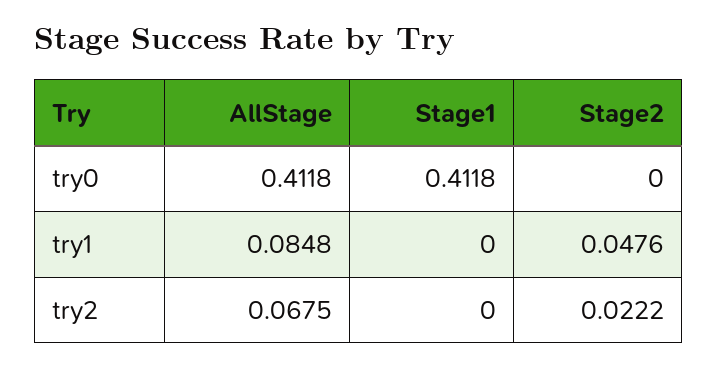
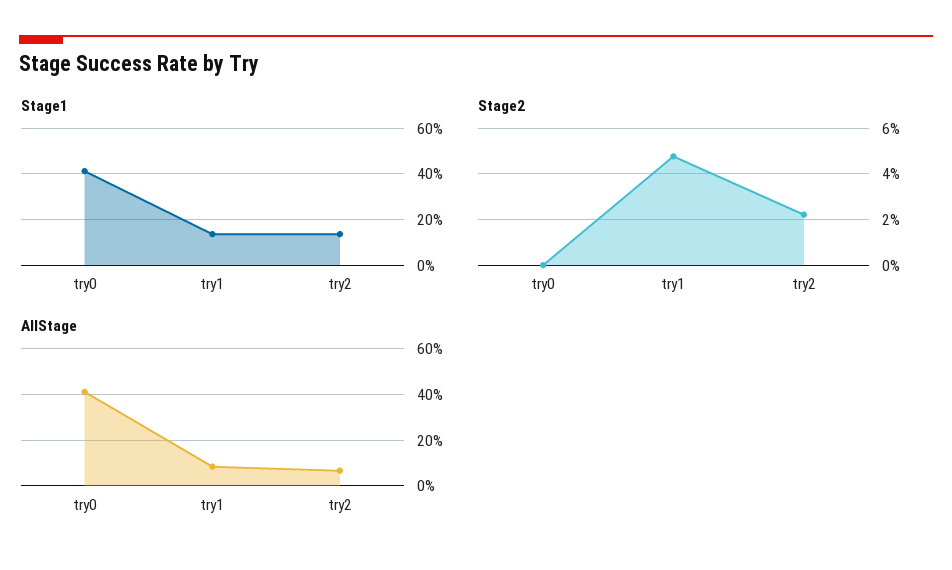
  {
    "AllStage": {
      "try0": 0.4118,
      "try1": 0.0848,
      "try2": 0.0675
    },
    "Stage1": {
      "try0": 0.4118,
-     "try1": 0,
+     "try1": 0.15,
-     "try2": 0
+     "try2": 0.15
    },
    "Stage2": {
      "try0": 0,
      "try1": 0.0476,
      "try2": 0.0222
    }
  }

